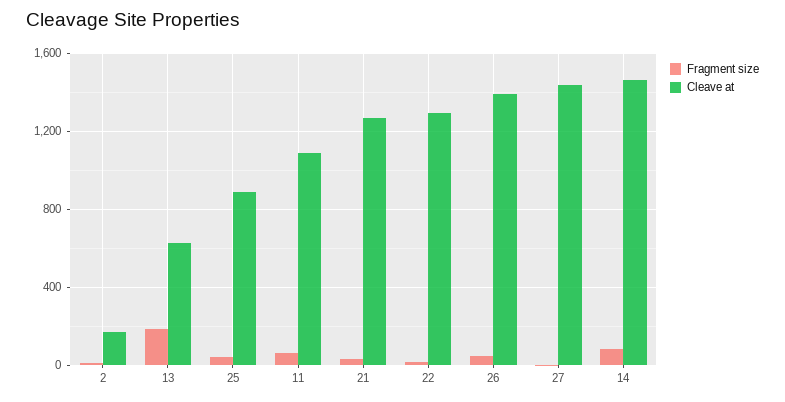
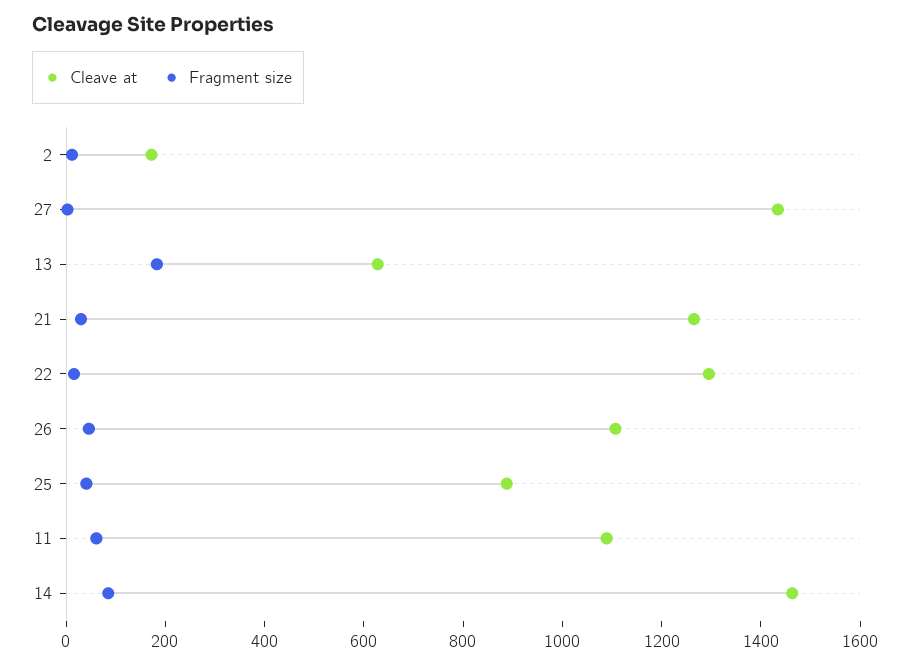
  {
    "Fragment size": {
      "2": 0,
      "13": 200,
      "25": 50,
      "11": 50,
      "21": 50,
      "22": 0,
      "26": 50,
      "27": 0,
      "14": 100
    },
    "Cleave at": {
      "2": 150,
      "13": 650,
      "25": 900,
      "11": 1100,
      "21": 1250,
      "22": 1300,
-     "26": 1400,
+     "26": 1100,
      "27": 1450,
      "14": 1450
    }
  }

